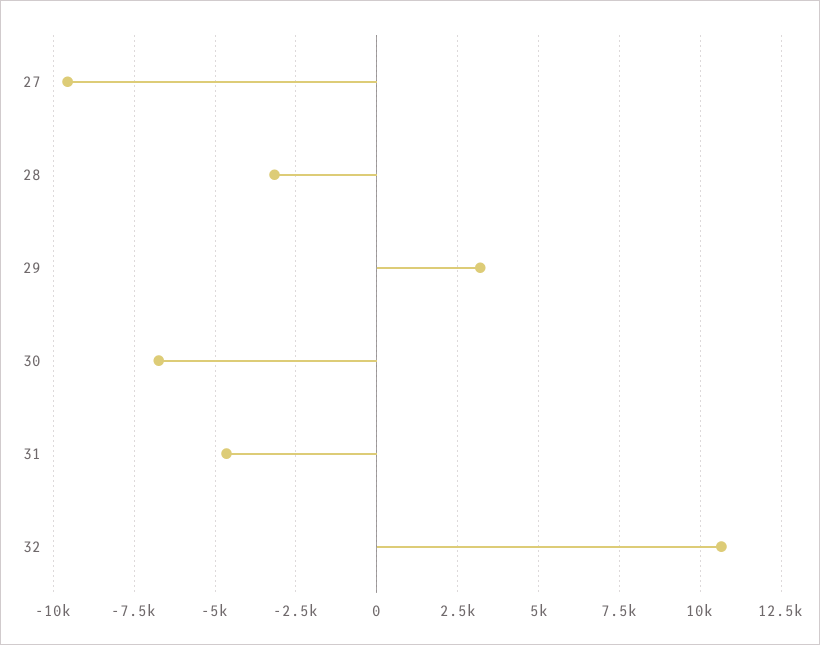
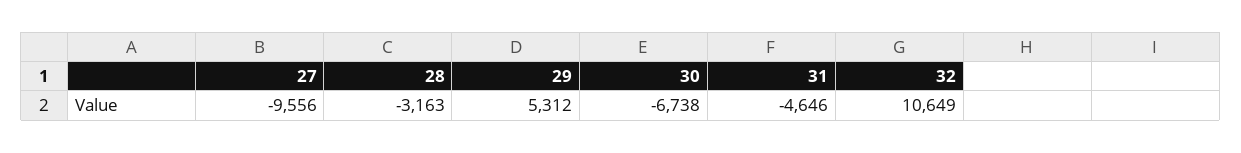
  {
    "27": -9556,
    "28": -3163,
-   "29": 3250,
+   "29": 5312,
    "30": -6738,
    "31": -4646,
    "32": 10649
  }

